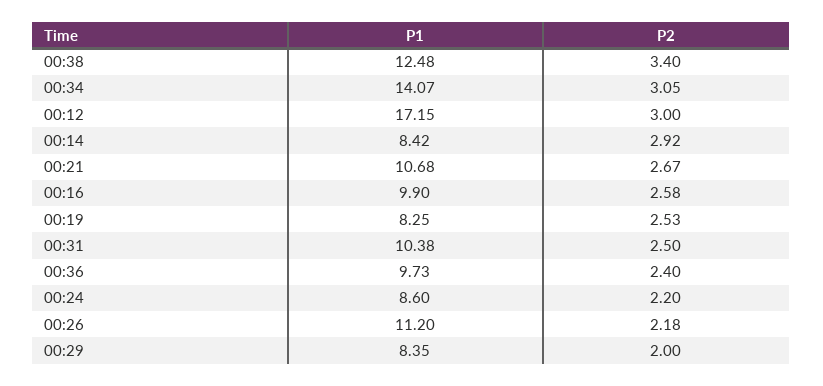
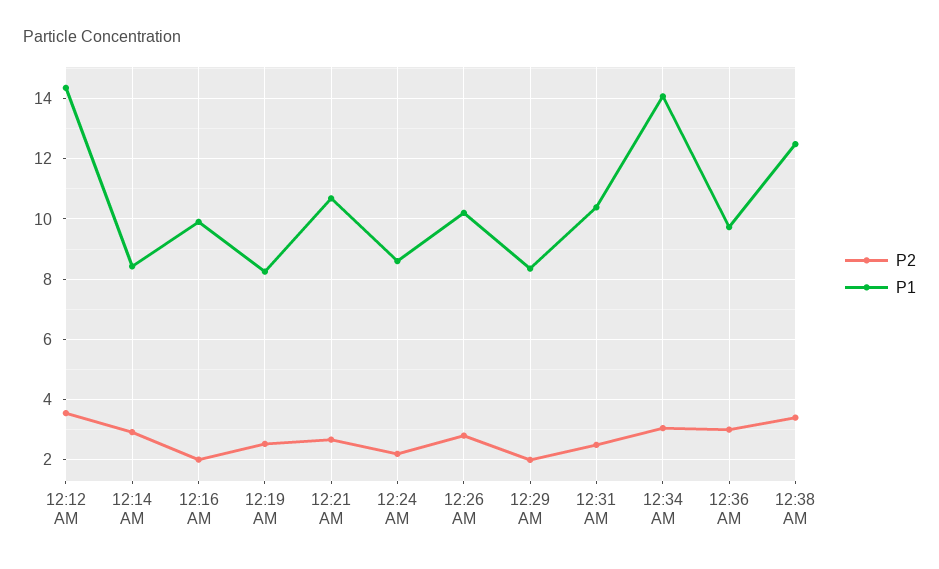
  {
    "P1": {
      "00:38": 12.48,
      "00:34": 14.07,
-     "00:12": 17.15,
+     "00:12": 14.4,
      "00:14": 8.42,
      "00:21": 10.68,
      "00:16": 9.9,
      "00:19": 8.25,
      "00:31": 10.38,
      "00:36": 9.73,
      "00:24": 8.6,
-     "00:26": 11.2,
+     "00:26": 10.2,
      "00:29": 8.35
    },
    "P2": {
      "00:38": 3.4,
      "00:34": 3.05,
-     "00:12": 3,
+     "00:12": 3.6,
      "00:14": 2.92,
      "00:21": 2.67,
-     "00:16": 2.58,
+     "00:16": 2,
      "00:19": 2.53,
      "00:31": 2.5,
-     "00:36": 2.4,
+     "00:36": 3,
      "00:24": 2.2,
-     "00:26": 2.18,
+     "00:26": 2.8,
      "00:29": 2
    }
  }

